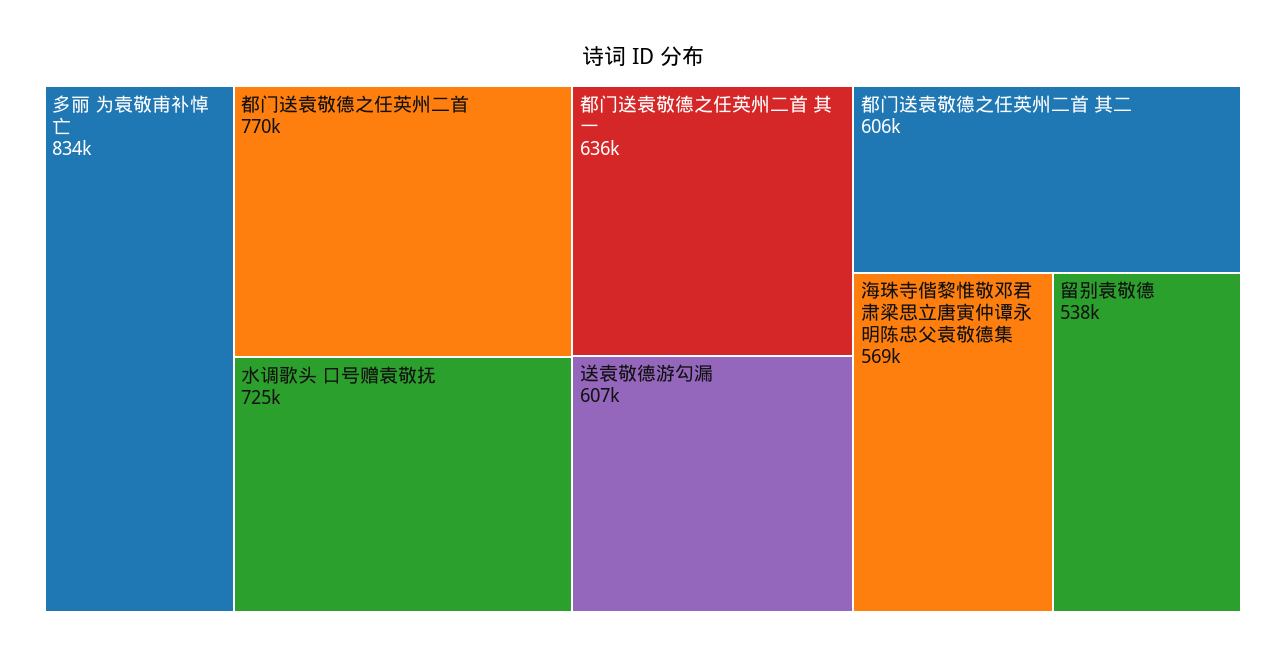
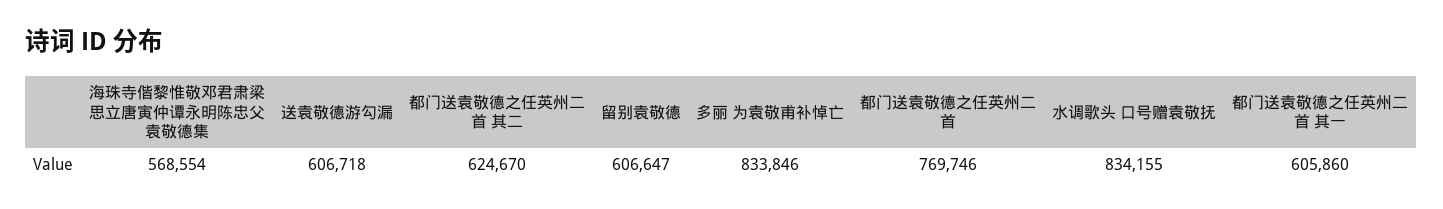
  {
    "多丽 为袁敬甫补悼亡": 833846,
    "都门送袁敬德之任英州二首": 769746,
-   "水调歌头 口号赠袁敬抚": 725000,
+   "水调歌头 口号赠袁敬抚": 834155,
-   "都门送袁敬德之任英州二首 其一": 636000,
+   "都门送袁敬德之任英州二首 其一": 605860,
    "送袁敬德游勾漏": 606718,
-   "都门送袁敬德之任英州二首 其二": 606000,
+   "都门送袁敬德之任英州二首 其二": 624670,
    "海珠寺偕黎惟敬邓君肃梁思立唐寅仲谭永明陈忠父袁敬德集": 568554,
-   "留别袁敬德": 538000
+   "留别袁敬德": 606647
  }

